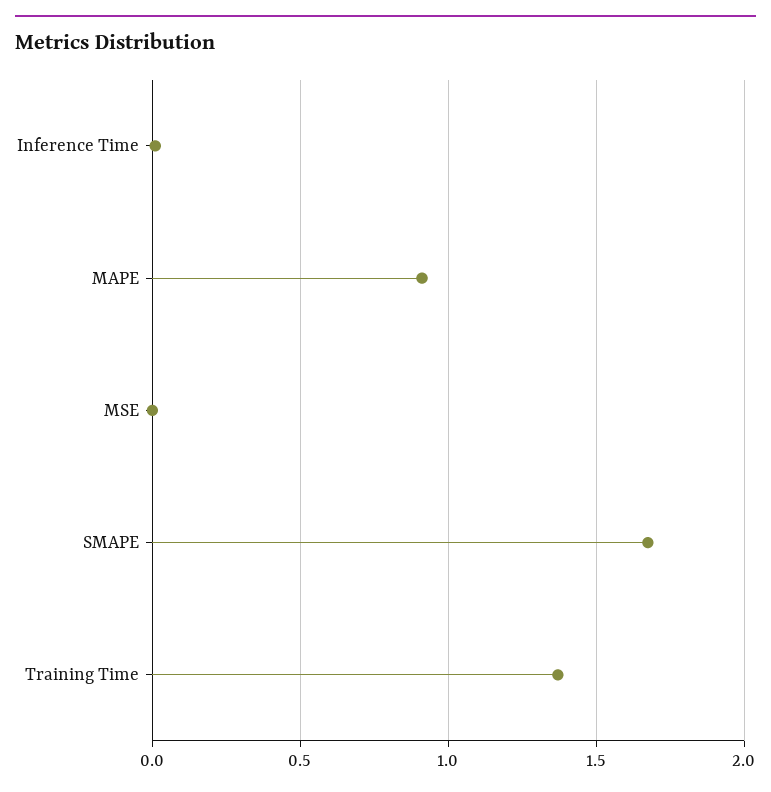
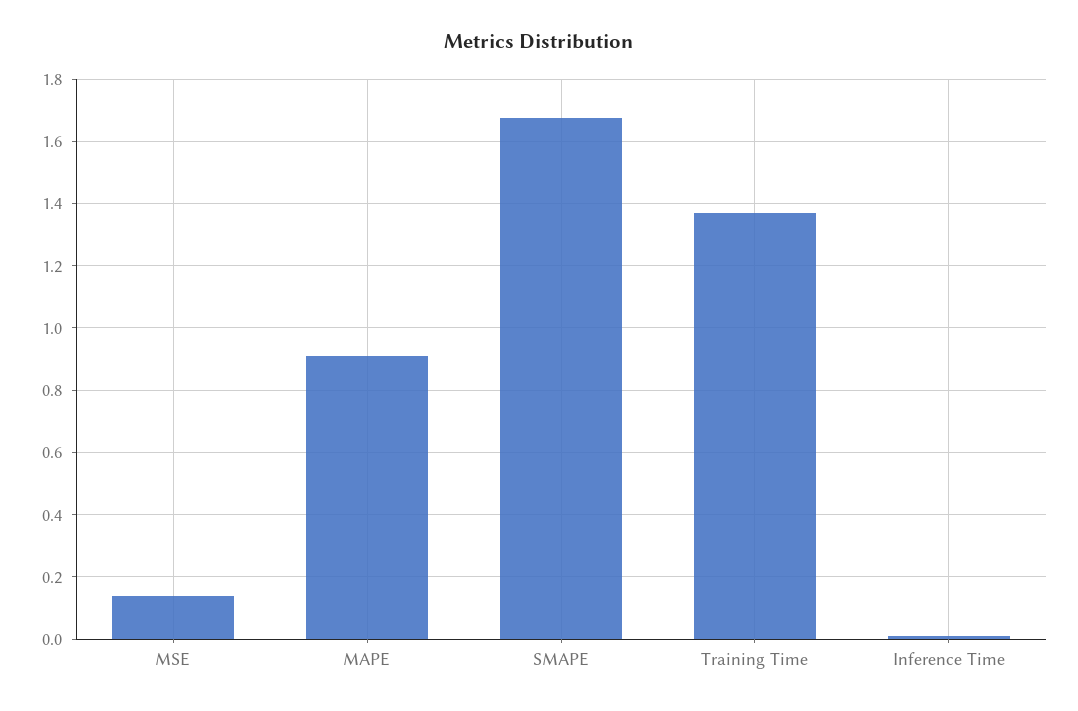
  {
    "Inference Time": 0.02,
    "MAPE": 0.92,
-   "MSE": 0,
+   "MSE": 0.14,
    "SMAPE": 1.68,
    "Training Time": 1.38
  }

